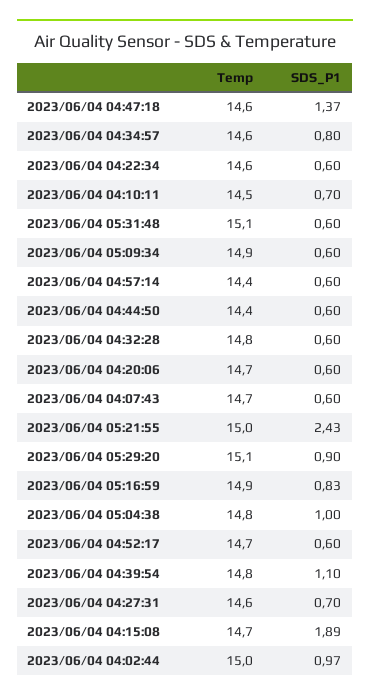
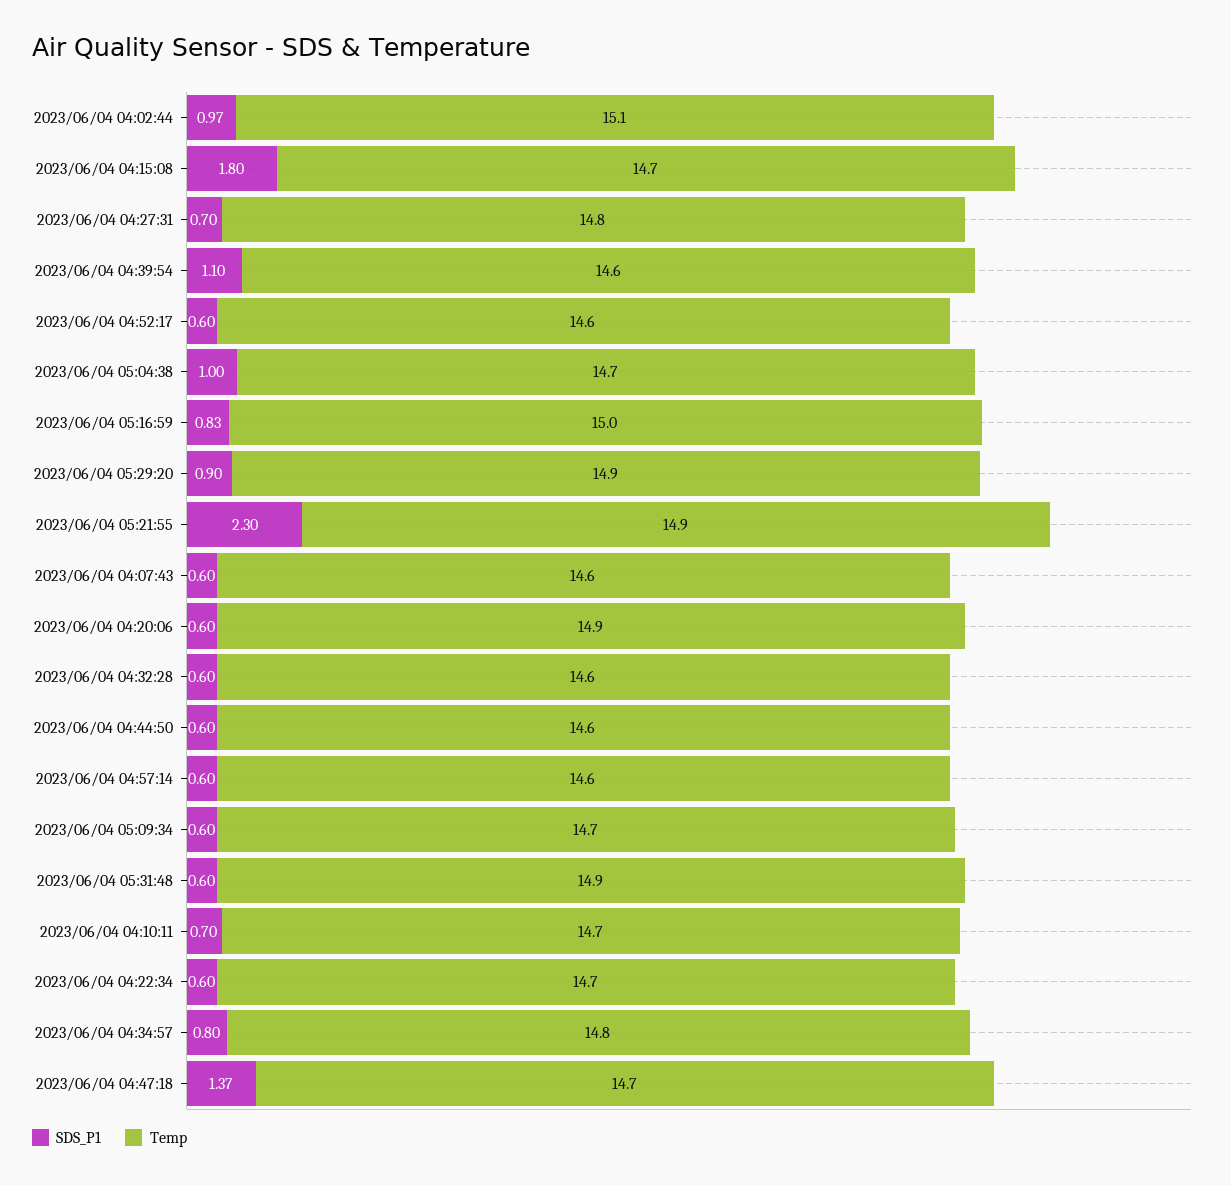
  {
    "Temp": {
-     "2023/06/04 04:47:18": 14.6,
+     "2023/06/04 04:47:18": 14.7,
-     "2023/06/04 04:34:57": 14.6,
+     "2023/06/04 04:34:57": 14.8,
-     "2023/06/04 04:22:34": 14.6,
+     "2023/06/04 04:22:34": 14.7,
-     "2023/06/04 04:10:11": 14.5,
+     "2023/06/04 04:10:11": 14.7,
-     "2023/06/04 05:31:48": 15.1,
+     "2023/06/04 05:31:48": 14.9,
-     "2023/06/04 05:09:34": 14.9,
+     "2023/06/04 05:09:34": 14.7,
-     "2023/06/04 04:57:14": 14.4,
+     "2023/06/04 04:57:14": 14.6,
-     "2023/06/04 04:44:50": 14.4,
+     "2023/06/04 04:44:50": 14.6,
-     "2023/06/04 04:32:28": 14.8,
+     "2023/06/04 04:32:28": 14.6,
-     "2023/06/04 04:20:06": 14.7,
+     "2023/06/04 04:20:06": 14.9,
-     "2023/06/04 04:07:43": 14.7,
+     "2023/06/04 04:07:43": 14.6,
-     "2023/06/04 05:21:55": 15,
+     "2023/06/04 05:21:55": 14.9,
-     "2023/06/04 05:29:20": 15.1,
+     "2023/06/04 05:29:20": 14.9,
-     "2023/06/04 05:16:59": 14.9,
+     "2023/06/04 05:16:59": 15,
-     "2023/06/04 05:04:38": 14.8,
+     "2023/06/04 05:04:38": 14.7,
-     "2023/06/04 04:52:17": 14.7,
+     "2023/06/04 04:52:17": 14.6,
-     "2023/06/04 04:39:54": 14.8,
+     "2023/06/04 04:39:54": 14.6,
-     "2023/06/04 04:27:31": 14.6,
+     "2023/06/04 04:27:31": 14.8,
      "2023/06/04 04:15:08": 14.7,
-     "2023/06/04 04:02:44": 15
+     "2023/06/04 04:02:44": 15.1
    },
    "SDS_P1": {
      "2023/06/04 04:47:18": 1.37,
      "2023/06/04 04:34:57": 0.8,
      "2023/06/04 04:22:34": 0.6,
      "2023/06/04 04:10:11": 0.7,
      "2023/06/04 05:31:48": 0.6,
      "2023/06/04 05:09:34": 0.6,
      "2023/06/04 04:57:14": 0.6,
      "2023/06/04 04:44:50": 0.6,
      "2023/06/04 04:32:28": 0.6,
      "2023/06/04 04:20:06": 0.6,
      "2023/06/04 04:07:43": 0.6,
-     "2023/06/04 05:21:55": 2.43,
+     "2023/06/04 05:21:55": 2.3,
      "2023/06/04 05:29:20": 0.9,
      "2023/06/04 05:16:59": 0.83,
      "2023/06/04 05:04:38": 1,
      "2023/06/04 04:52:17": 0.6,
      "2023/06/04 04:39:54": 1.1,
      "2023/06/04 04:27:31": 0.7,
-     "2023/06/04 04:15:08": 1.89,
+     "2023/06/04 04:15:08": 1.8,
      "2023/06/04 04:02:44": 0.97
    }
  }

